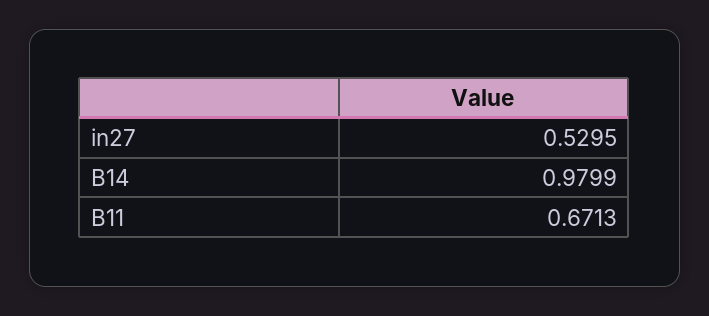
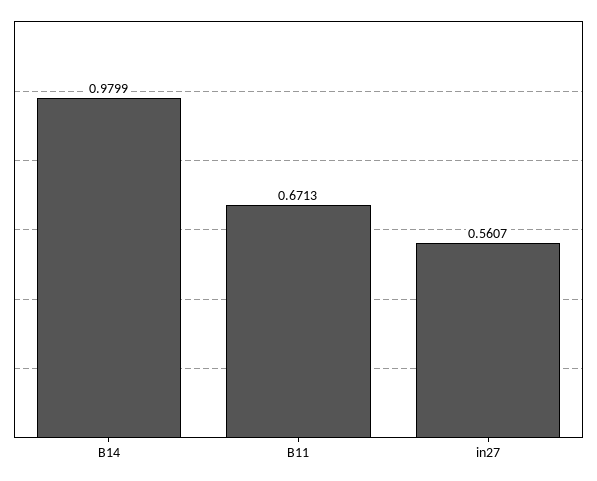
  {
-   "in27": 0.5295,
+   "in27": 0.5607,
    "B14": 0.9799,
    "B11": 0.6713
  }

